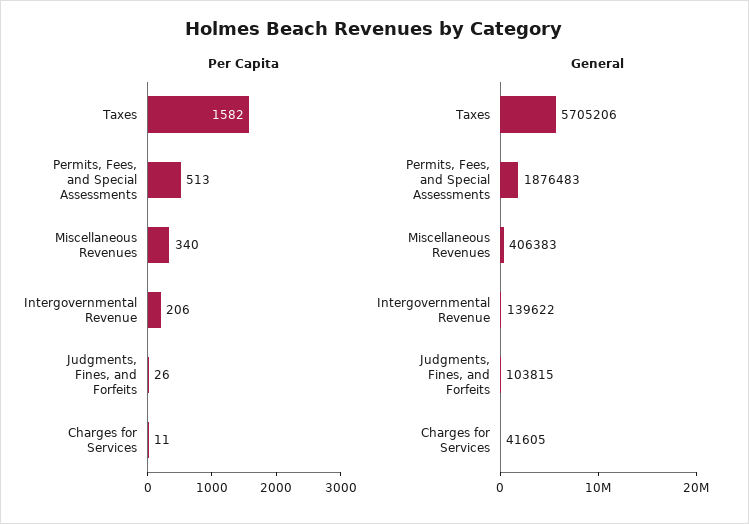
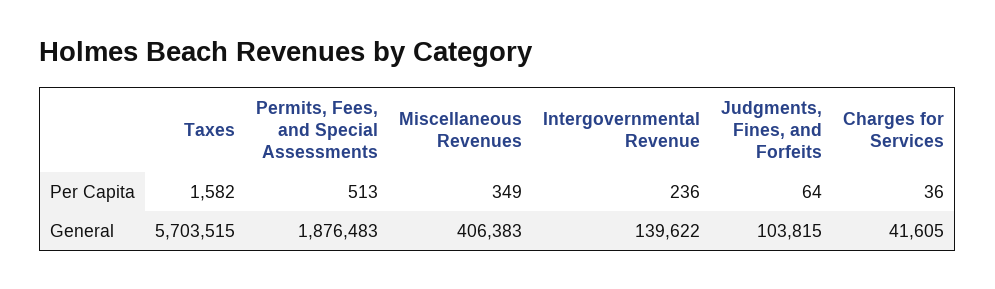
  {
    "Per Capita": {
      "Taxes": 1582,
      "Permits, Fees, and Special Assessments": 513,
-     "Miscellaneous Revenues": 340,
+     "Miscellaneous Revenues": 349,
-     "Intergovernmental Revenue": 206,
+     "Intergovernmental Revenue": 236,
-     "Judgments, Fines, and Forfeits": 26,
+     "Judgments, Fines, and Forfeits": 64,
-     "Charges for Services": 11
+     "Charges for Services": 36
    },
    "General": {
-     "Taxes": 5705206,
+     "Taxes": 5703515,
      "Permits, Fees, and Special Assessments": 1876483,
      "Miscellaneous Revenues": 406383,
      "Intergovernmental Revenue": 139622,
      "Judgments, Fines, and Forfeits": 103815,
      "Charges for Services": 41605
    }
  }

